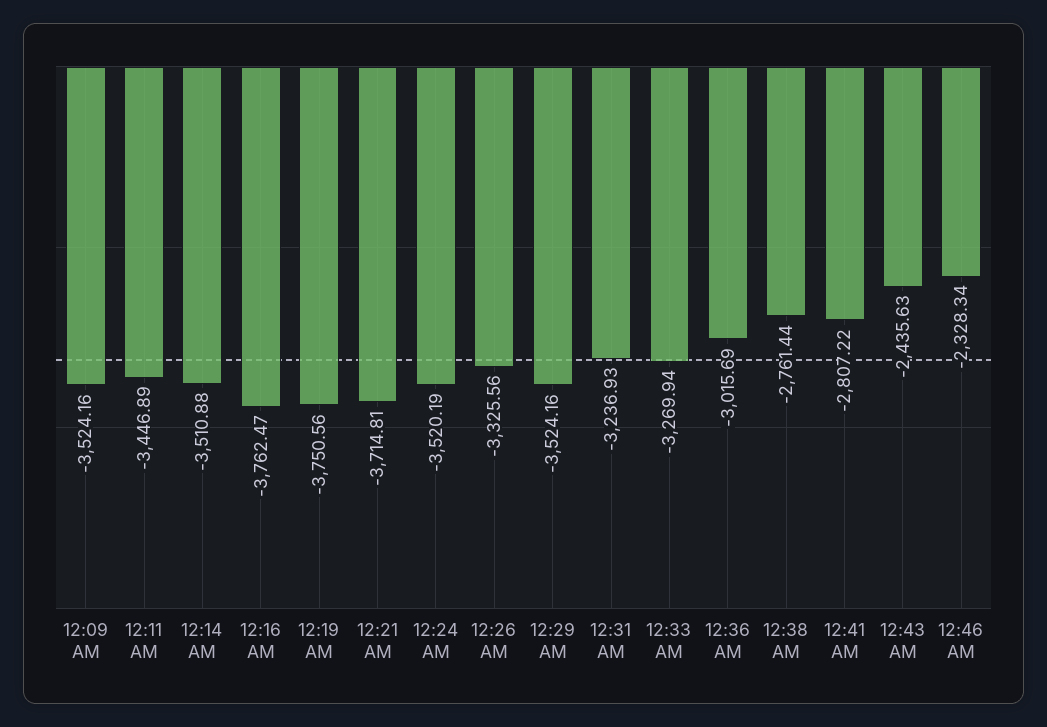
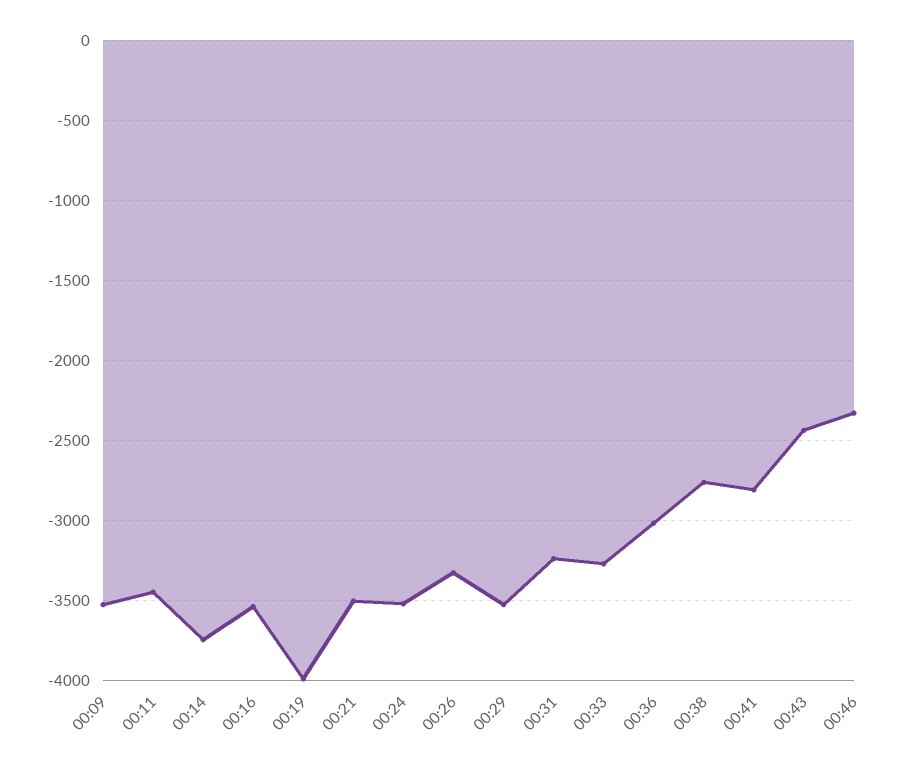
  {
    "12:09 AM": -3524.16,
    "12:11 AM": -3446.89,
-   "12:14 AM": -3510.88,
+   "12:14 AM": -3750,
-   "12:16 AM": -3762.47,
+   "12:16 AM": -3550,
-   "12:19 AM": -3750.56,
+   "12:19 AM": -4000,
-   "12:21 AM": -3714.81,
+   "12:21 AM": -3500,
    "12:24 AM": -3520.19,
    "12:26 AM": -3325.56,
    "12:29 AM": -3524.16,
    "12:31 AM": -3236.93,
    "12:33 AM": -3269.94,
    "12:36 AM": -3015.69,
    "12:38 AM": -2761.44,
    "12:41 AM": -2807.22,
    "12:43 AM": -2435.63,
    "12:46 AM": -2328.34
  }

